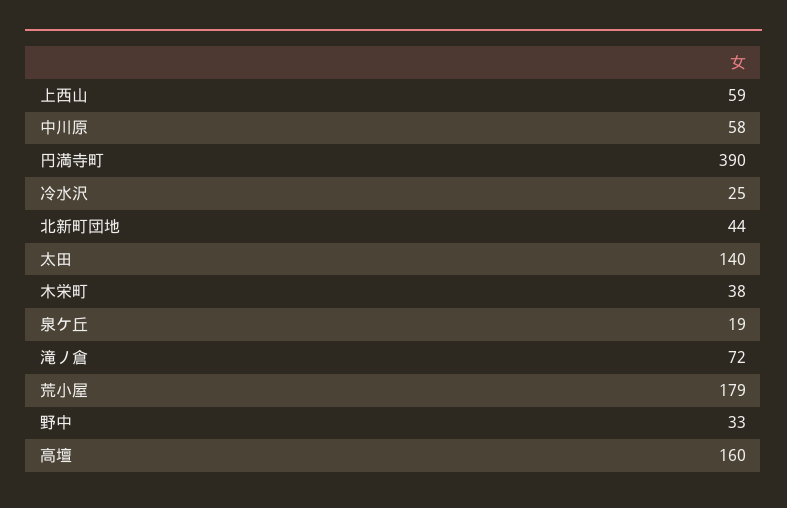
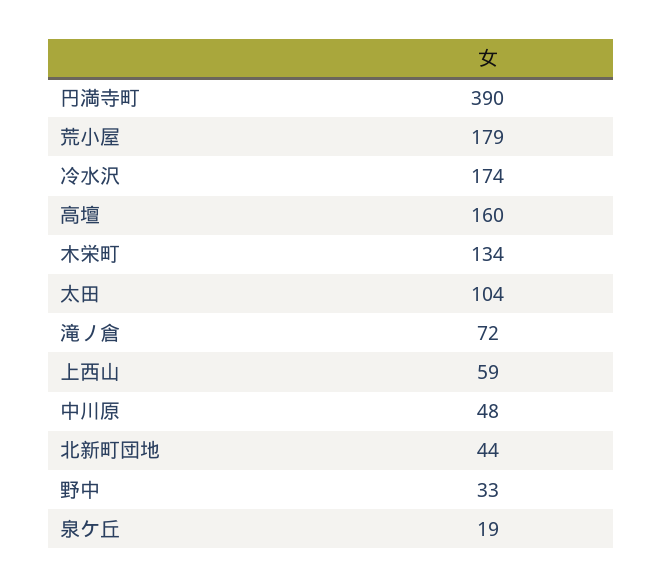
  {
    "上西山": 59,
-   "中川原": 58,
+   "中川原": 48,
    "円満寺町": 390,
-   "冷水沢": 25,
+   "冷水沢": 174,
    "北新町団地": 44,
-   "太田": 140,
+   "太田": 104,
-   "木栄町": 38,
+   "木栄町": 134,
    "泉ケ丘": 19,
    "滝ノ倉": 72,
    "荒小屋": 179,
    "野中": 33,
    "高壇": 160
  }

